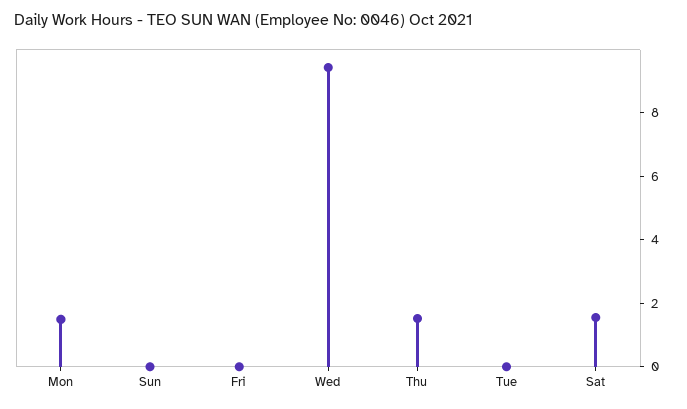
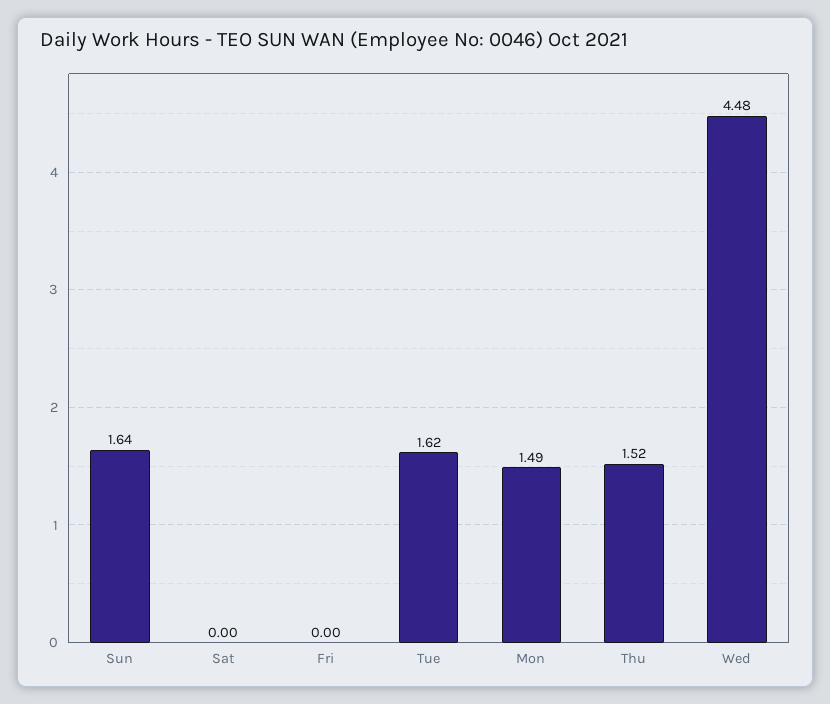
  {
    "Mon": 1.49,
-   "Sun": 0,
+   "Sun": 1.64,
    "Fri": 0,
-   "Wed": 9.5,
+   "Wed": 4.48,
    "Thu": 1.52,
-   "Tue": 0,
+   "Tue": 1.62,
-   "Sat": 1.5
+   "Sat": 0
  }

